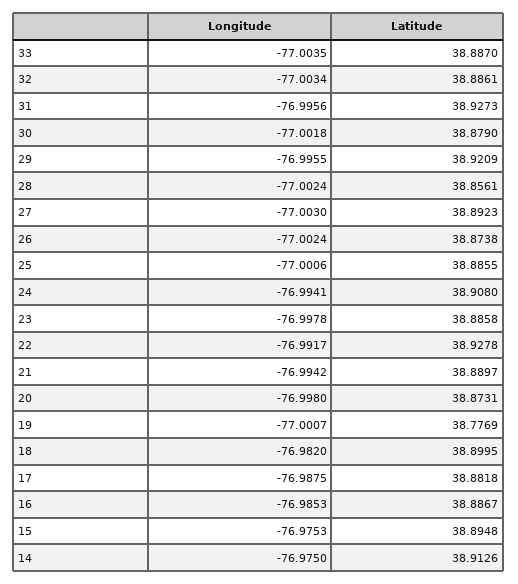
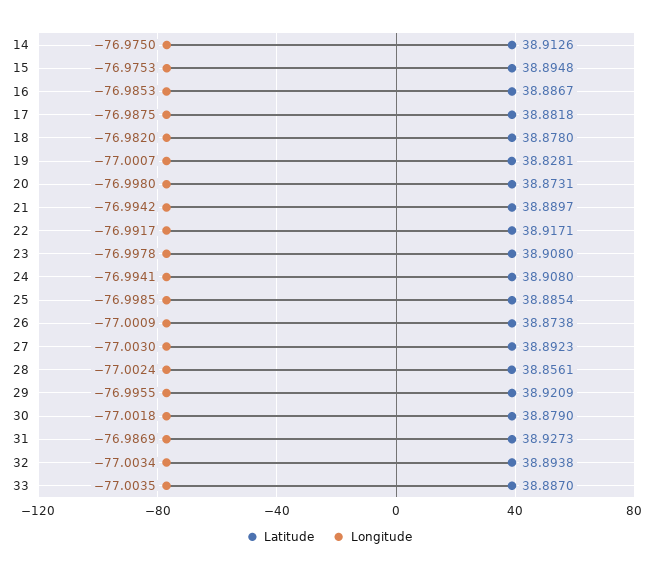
  {
    "Longitude": {
      "33": -77.0035,
      "32": -77.0034,
-     "31": -76.9956,
+     "31": -76.9869,
      "30": -77.0018,
      "29": -76.9955,
      "28": -77.0024,
      "27": -77.003,
-     "26": -77.0024,
+     "26": -77.0009,
-     "25": -77.0006,
+     "25": -76.9985,
      "24": -76.9941,
      "23": -76.9978,
      "22": -76.9917,
      "21": -76.9942,
      "20": -76.998,
      "19": -77.0007,
      "18": -76.982,
      "17": -76.9875,
      "16": -76.9853,
      "15": -76.9753,
      "14": -76.975
    },
    "Latitude": {
      "33": 38.887,
-     "32": 38.8861,
+     "32": 38.8938,
      "31": 38.9273,
      "30": 38.879,
      "29": 38.9209,
      "28": 38.8561,
      "27": 38.8923,
      "26": 38.8738,
-     "25": 38.8855,
+     "25": 38.8854,
      "24": 38.908,
-     "23": 38.8858,
+     "23": 38.908,
-     "22": 38.9278,
+     "22": 38.9171,
      "21": 38.8897,
      "20": 38.8731,
-     "19": 38.7769,
+     "19": 38.8281,
-     "18": 38.8995,
+     "18": 38.878,
      "17": 38.8818,
      "16": 38.8867,
      "15": 38.8948,
      "14": 38.9126
    }
  }

